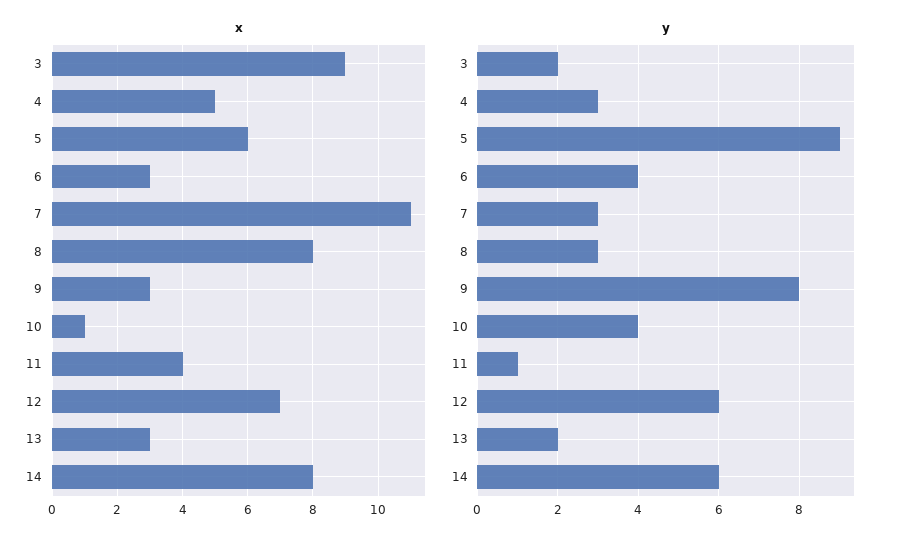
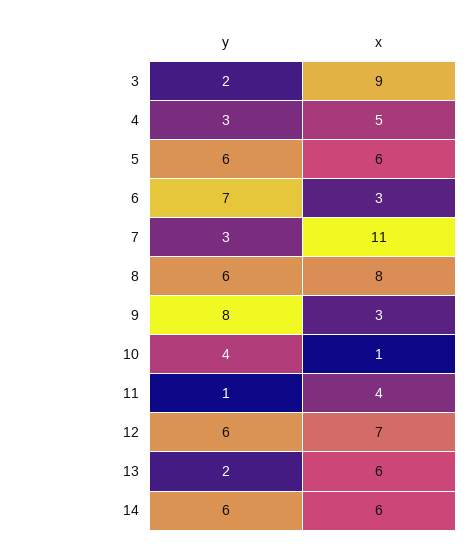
  {
    "x": {
      "3": 9,
      "4": 5,
      "5": 6,
      "6": 3,
      "7": 11,
      "8": 8,
      "9": 3,
      "10": 1,
      "11": 4,
      "12": 7,
-     "13": 3,
+     "13": 6,
-     "14": 8
+     "14": 6
    },
    "y": {
      "3": 2,
      "4": 3,
-     "5": 9,
+     "5": 6,
-     "6": 4,
+     "6": 7,
      "7": 3,
-     "8": 3,
+     "8": 6,
      "9": 8,
      "10": 4,
      "11": 1,
      "12": 6,
      "13": 2,
      "14": 6
    }
  }

